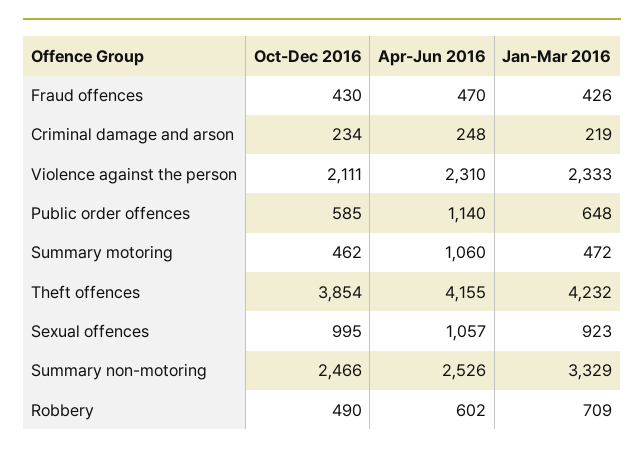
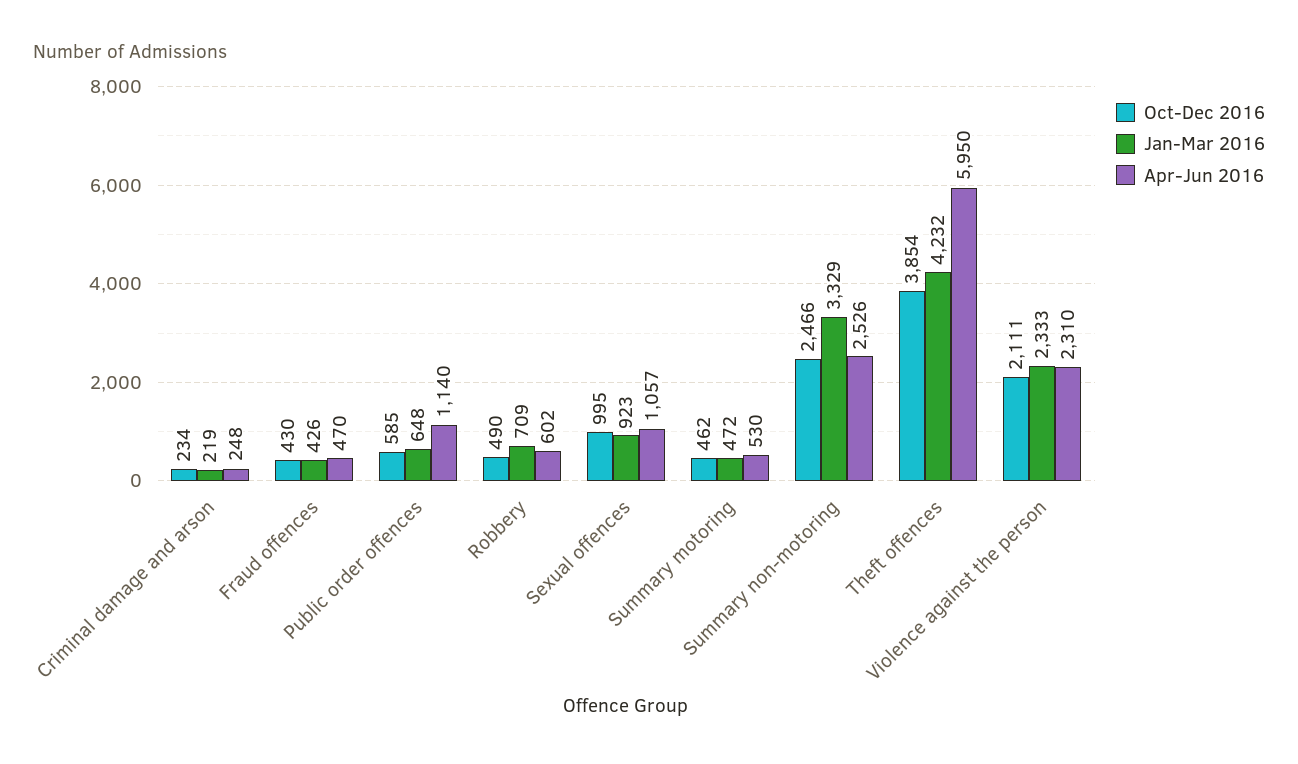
  {
    "Oct-Dec 2016": {
      "Fraud offences": 430,
      "Criminal damage and arson": 234,
      "Violence against the person": 2111,
      "Public order offences": 585,
      "Summary motoring": 462,
      "Theft offences": 3854,
      "Sexual offences": 995,
      "Summary non-motoring": 2466,
      "Robbery": 490
    },
    "Apr-Jun 2016": {
      "Fraud offences": 470,
      "Criminal damage and arson": 248,
      "Violence against the person": 2310,
      "Public order offences": 1140,
-     "Summary motoring": 1060,
+     "Summary motoring": 530,
-     "Theft offences": 4155,
+     "Theft offences": 5950,
      "Sexual offences": 1057,
      "Summary non-motoring": 2526,
      "Robbery": 602
    },
    "Jan-Mar 2016": {
      "Fraud offences": 426,
      "Criminal damage and arson": 219,
      "Violence against the person": 2333,
      "Public order offences": 648,
      "Summary motoring": 472,
      "Theft offences": 4232,
      "Sexual offences": 923,
      "Summary non-motoring": 3329,
      "Robbery": 709
    }
  }

